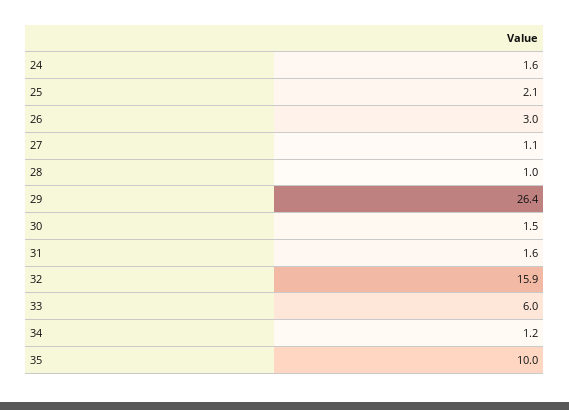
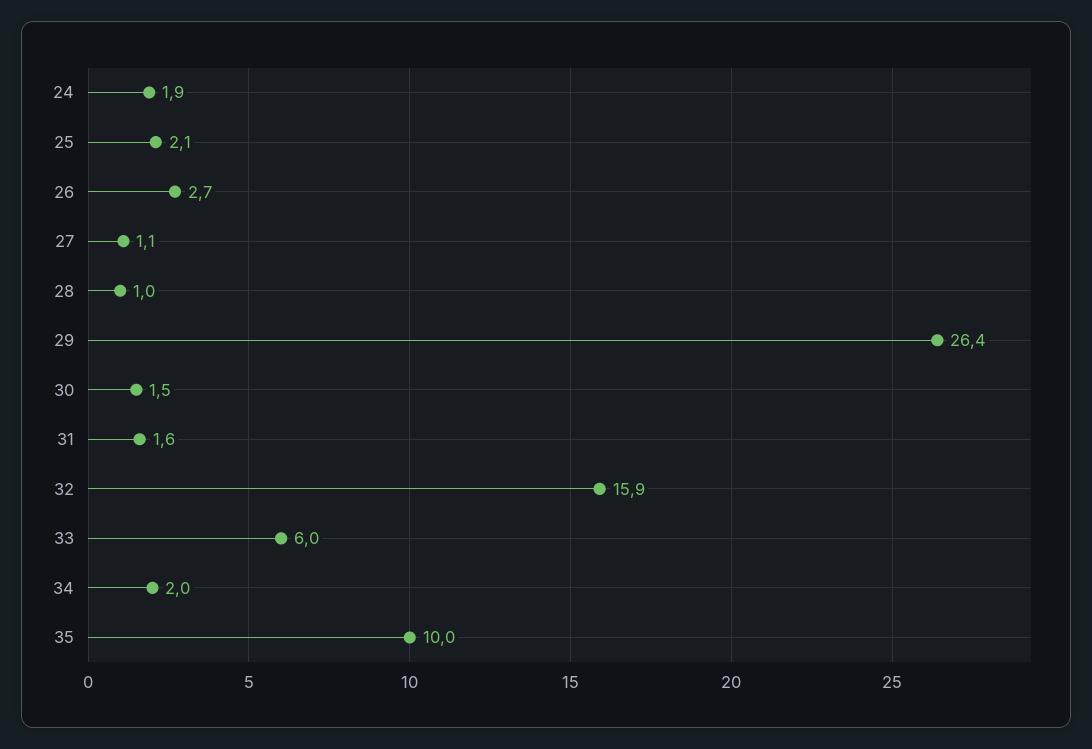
  {
-   "24": 1.6,
+   "24": 1.9,
    "25": 2.1,
-   "26": 3,
+   "26": 2.7,
    "27": 1.1,
    "28": 1,
    "29": 26.4,
    "30": 1.5,
    "31": 1.6,
    "32": 15.9,
    "33": 6,
-   "34": 1.2,
+   "34": 2,
    "35": 10
  }

